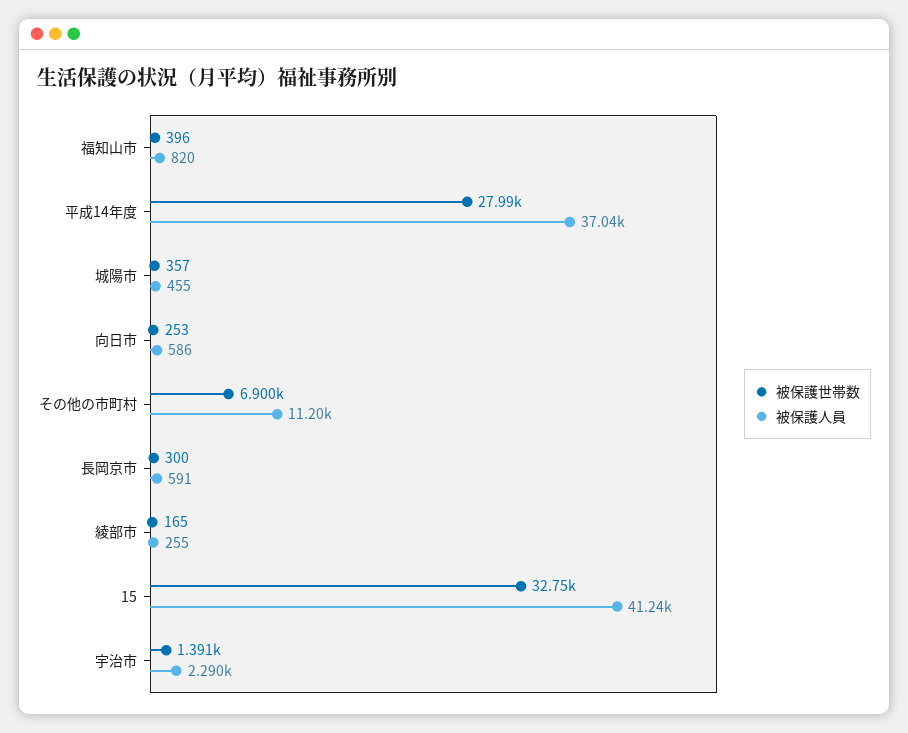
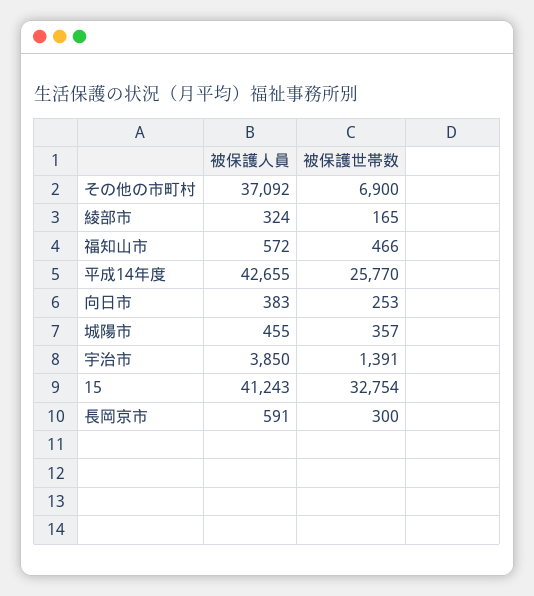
  {
    "被保護世帯数": {
-     "福知山市": 396,
+     "福知山市": 466,
-     "平成14年度": 27990,
+     "平成14年度": 25770,
      "城陽市": 357,
      "向日市": 253,
      "その他の市町村": 6900,
      "長岡京市": 300,
      "綾部市": 165,
      "15": 32754,
      "宇治市": 1391
    },
    "被保護人員": {
-     "福知山市": 820,
+     "福知山市": 572,
-     "平成14年度": 37040,
+     "平成14年度": 42655,
      "城陽市": 455,
-     "向日市": 586,
+     "向日市": 383,
-     "その他の市町村": 11200,
+     "その他の市町村": 37092,
      "長岡京市": 591,
-     "綾部市": 255,
+     "綾部市": 324,
      "15": 41243,
-     "宇治市": 2290
+     "宇治市": 3850
    }
  }

